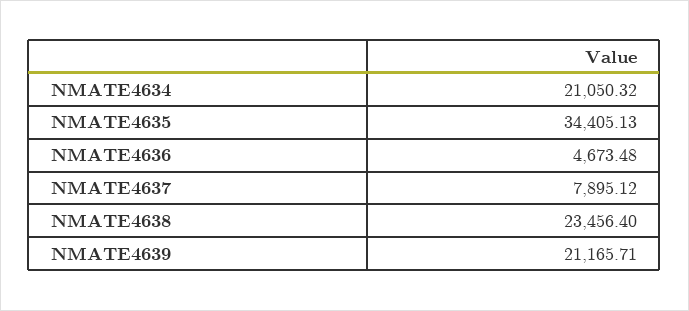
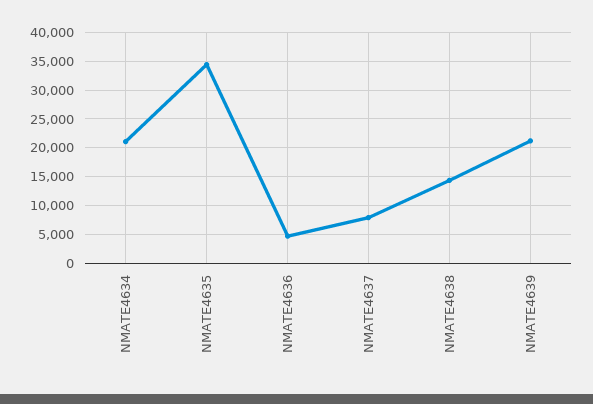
  {
    "NMATE4634": 21050.32,
    "NMATE4635": 34405.13,
    "NMATE4636": 4673.48,
    "NMATE4637": 7895.12,
-   "NMATE4638": 23456.4,
+   "NMATE4638": 15000,
    "NMATE4639": 21165.71
  }

